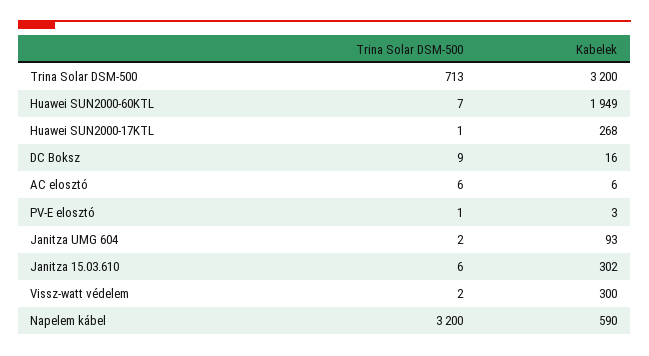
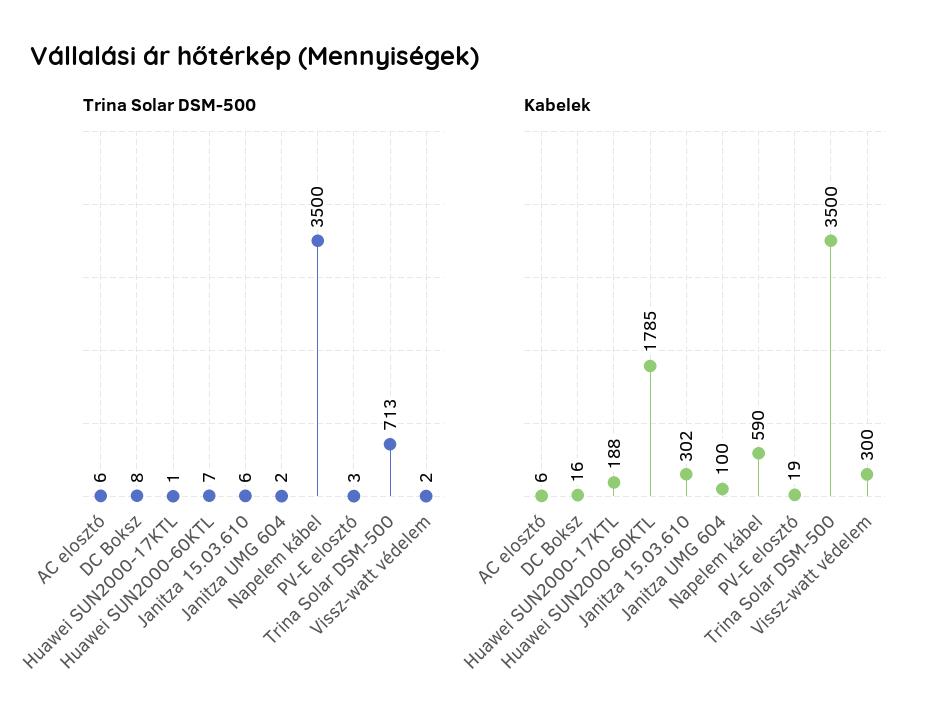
  {
    "Trina Solar DSM-500": {
      "Trina Solar DSM-500": 713,
      "Huawei SUN2000-60KTL": 7,
      "Huawei SUN2000-17KTL": 1,
-     "DC Boksz": 9,
+     "DC Boksz": 8,
      "AC elosztó": 6,
-     "PV-E elosztó": 1,
+     "PV-E elosztó": 3,
      "Janitza UMG 604": 2,
      "Janitza 15.03.610": 6,
      "Vissz-watt védelem": 2,
-     "Napelem kábel": 3200
+     "Napelem kábel": 3500
    },
    "Kabelek": {
-     "Trina Solar DSM-500": 3200,
+     "Trina Solar DSM-500": 3500,
-     "Huawei SUN2000-60KTL": 1949,
+     "Huawei SUN2000-60KTL": 1785,
-     "Huawei SUN2000-17KTL": 268,
+     "Huawei SUN2000-17KTL": 188,
      "DC Boksz": 16,
      "AC elosztó": 6,
-     "PV-E elosztó": 3,
+     "PV-E elosztó": 19,
-     "Janitza UMG 604": 93,
+     "Janitza UMG 604": 100,
      "Janitza 15.03.610": 302,
      "Vissz-watt védelem": 300,
      "Napelem kábel": 590
    }
  }

